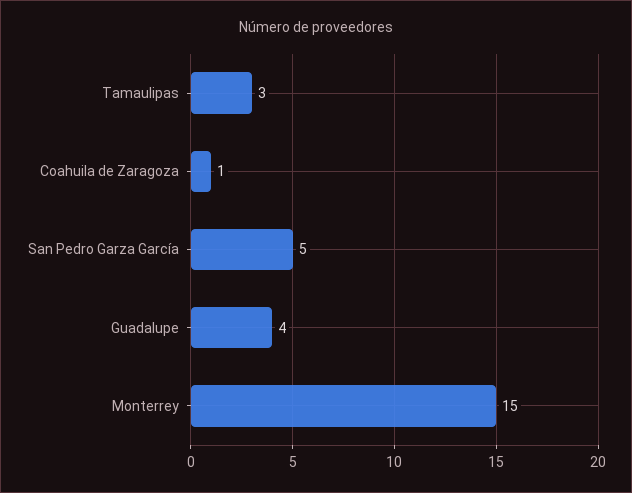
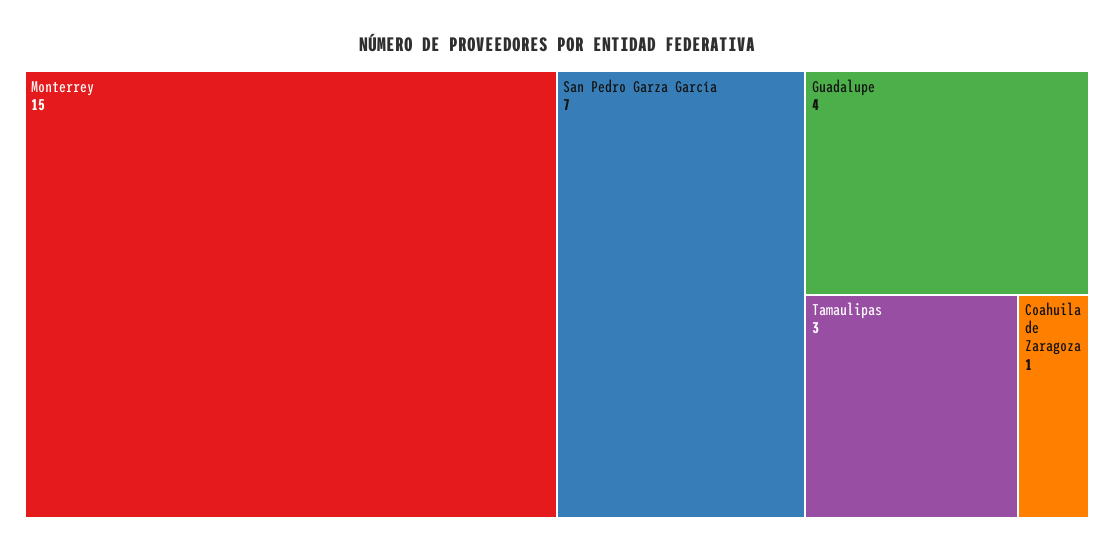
  {
    "Tamaulipas": 3,
    "Coahuila de Zaragoza": 1,
-   "San Pedro Garza García": 5,
+   "San Pedro Garza García": 7,
    "Guadalupe": 4,
    "Monterrey": 15
  }

